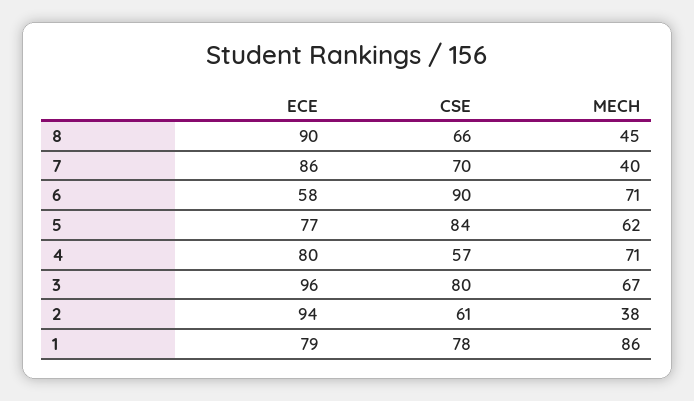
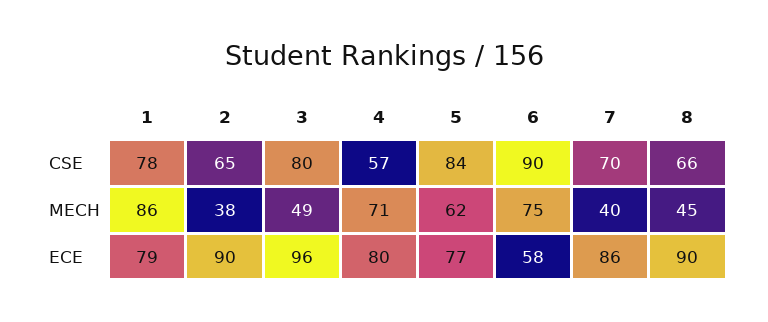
  {
    "ECE": {
      "8": 90,
      "7": 86,
      "6": 58,
      "5": 77,
      "4": 80,
      "3": 96,
-     "2": 94,
+     "2": 90,
      "1": 79
    },
    "CSE": {
      "8": 66,
      "7": 70,
      "6": 90,
      "5": 84,
      "4": 57,
      "3": 80,
-     "2": 61,
+     "2": 65,
      "1": 78
    },
    "MECH": {
      "8": 45,
      "7": 40,
-     "6": 71,
+     "6": 75,
      "5": 62,
      "4": 71,
-     "3": 67,
+     "3": 49,
      "2": 38,
      "1": 86
    }
  }

